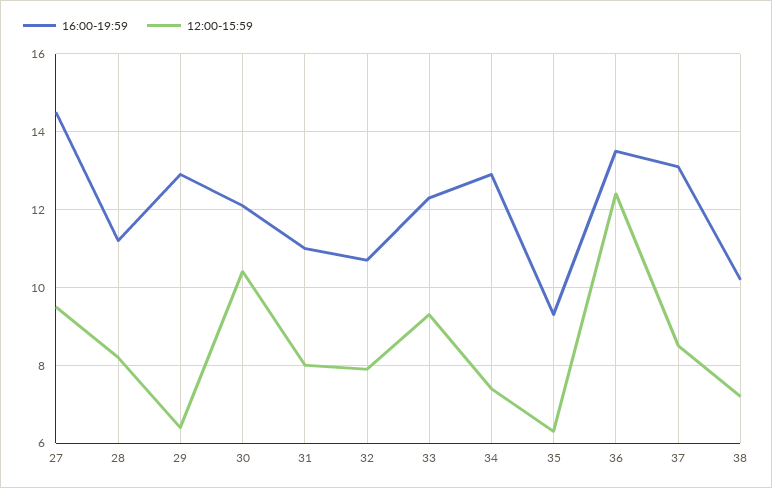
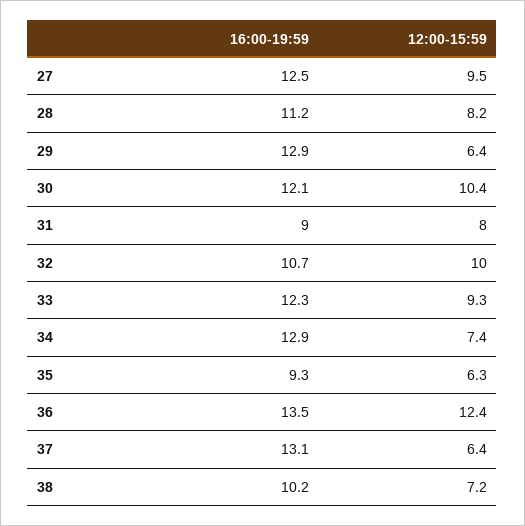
  {
    "16:00-19:59": {
-     "27": 14.5,
+     "27": 12.5,
      "28": 11.2,
      "29": 12.9,
      "30": 12.1,
-     "31": 11,
+     "31": 9,
      "32": 10.7,
      "33": 12.3,
      "34": 12.9,
      "35": 9.3,
      "36": 13.5,
      "37": 13.1,
      "38": 10.2
    },
    "12:00-15:59": {
      "27": 9.5,
      "28": 8.2,
      "29": 6.4,
      "30": 10.4,
      "31": 8,
-     "32": 8,
+     "32": 10,
      "33": 9.3,
      "34": 7.4,
      "35": 6.3,
      "36": 12.4,
-     "37": 8.5,
+     "37": 6.4,
      "38": 7.2
    }
  }

